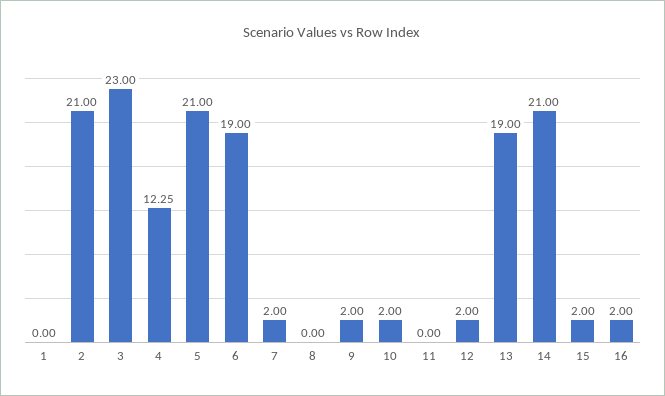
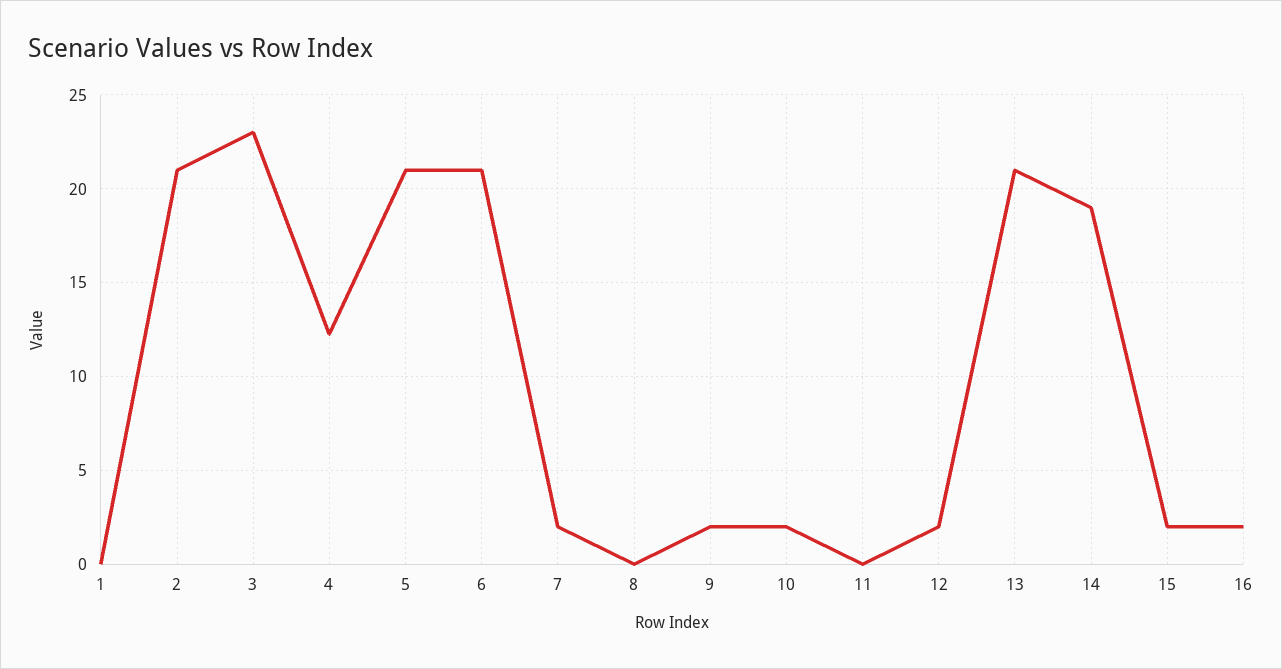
  {
    "1": 0,
    "2": 21,
    "3": 23,
    "4": 12.25,
    "5": 21,
-   "6": 19,
+   "6": 21,
    "7": 2,
    "8": 0,
    "9": 2,
    "10": 2,
    "11": 0,
    "12": 2,
-   "13": 19,
+   "13": 21,
-   "14": 21,
+   "14": 19,
    "15": 2,
    "16": 2
  }

